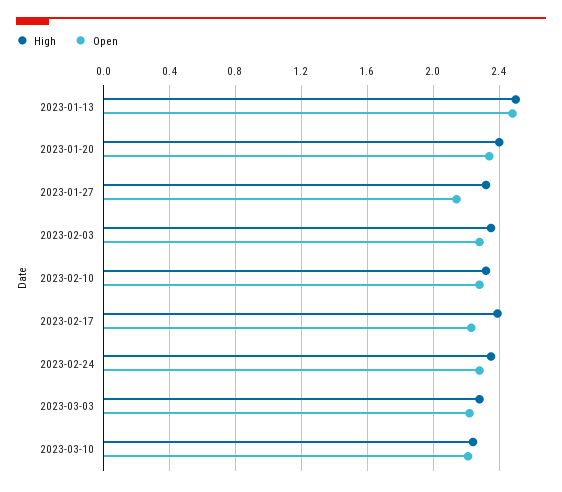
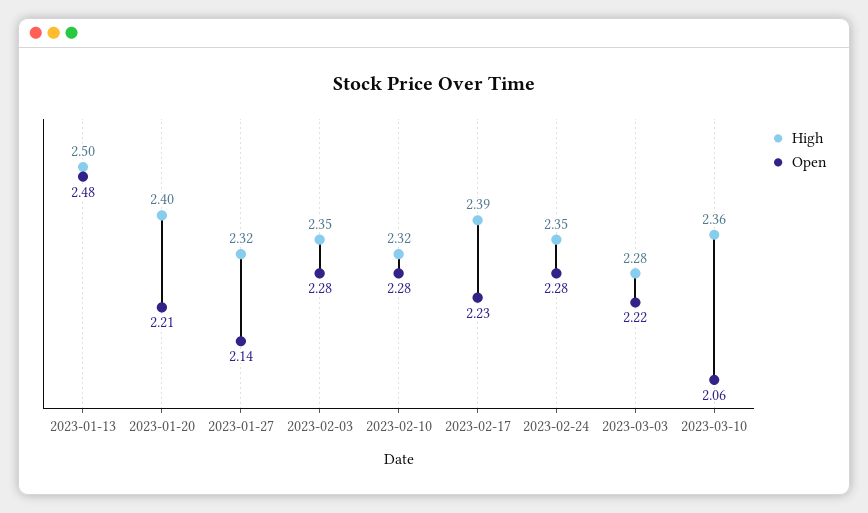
  {
    "High": {
      "2023-01-13": 2.5,
      "2023-01-20": 2.4,
      "2023-01-27": 2.32,
      "2023-02-03": 2.35,
      "2023-02-10": 2.32,
      "2023-02-17": 2.39,
      "2023-02-24": 2.35,
      "2023-03-03": 2.28,
-     "2023-03-10": 2.25
+     "2023-03-10": 2.36
    },
    "Open": {
      "2023-01-13": 2.48,
-     "2023-01-20": 2.35,
+     "2023-01-20": 2.21,
      "2023-01-27": 2.14,
      "2023-02-03": 2.28,
      "2023-02-10": 2.28,
      "2023-02-17": 2.23,
      "2023-02-24": 2.28,
      "2023-03-03": 2.22,
-     "2023-03-10": 2.2
+     "2023-03-10": 2.06
    }
  }

